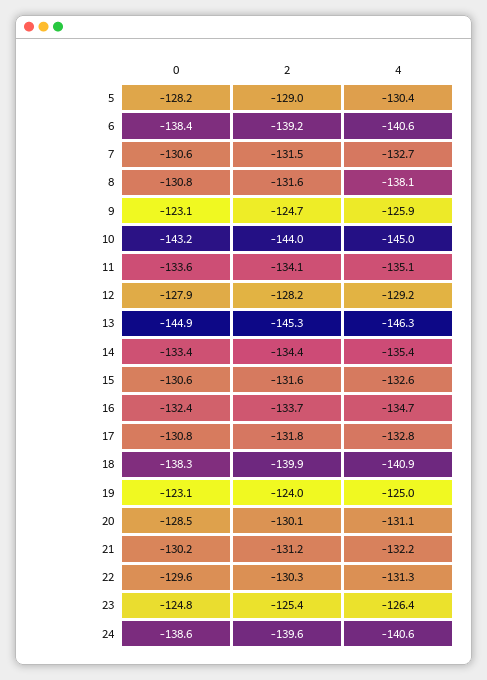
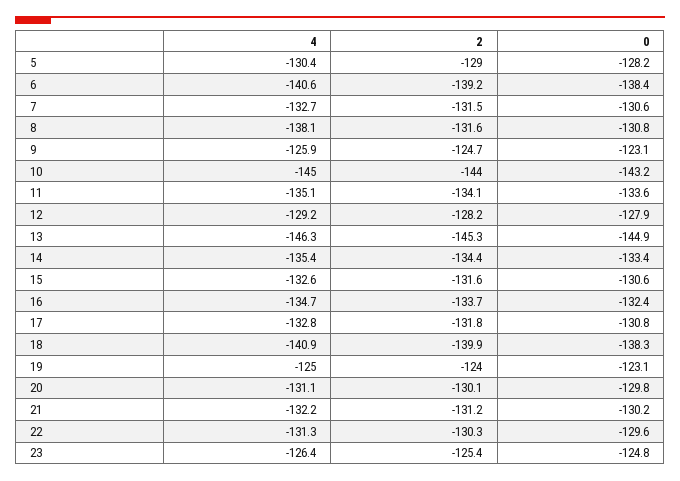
  {
    "0": {
      "5": -128.2,
      "6": -138.4,
      "7": -130.6,
      "8": -130.8,
      "9": -123.1,
      "10": -143.2,
      "11": -133.6,
      "12": -127.9,
      "13": -144.9,
      "14": -133.4,
      "15": -130.6,
      "16": -132.4,
      "17": -130.8,
      "18": -138.3,
      "19": -123.1,
-     "20": -128.5,
+     "20": -129.8,
      "21": -130.2,
      "22": -129.6,
-     "23": -124.8,
+     "23": -124.8
-     "24": -138.6
    },
    "2": {
      "5": -129,
      "6": -139.2,
      "7": -131.5,
      "8": -131.6,
      "9": -124.7,
      "10": -144,
      "11": -134.1,
      "12": -128.2,
      "13": -145.3,
      "14": -134.4,
      "15": -131.6,
      "16": -133.7,
      "17": -131.8,
      "18": -139.9,
      "19": -124,
      "20": -130.1,
      "21": -131.2,
      "22": -130.3,
-     "23": -125.4,
+     "23": -125.4
-     "24": -139.6
    },
    "4": {
      "5": -130.4,
      "6": -140.6,
      "7": -132.7,
      "8": -138.1,
      "9": -125.9,
      "10": -145,
      "11": -135.1,
      "12": -129.2,
      "13": -146.3,
      "14": -135.4,
      "15": -132.6,
      "16": -134.7,
      "17": -132.8,
      "18": -140.9,
      "19": -125,
      "20": -131.1,
      "21": -132.2,
      "22": -131.3,
-     "23": -126.4,
+     "23": -126.4
-     "24": -140.6
    }
  }

